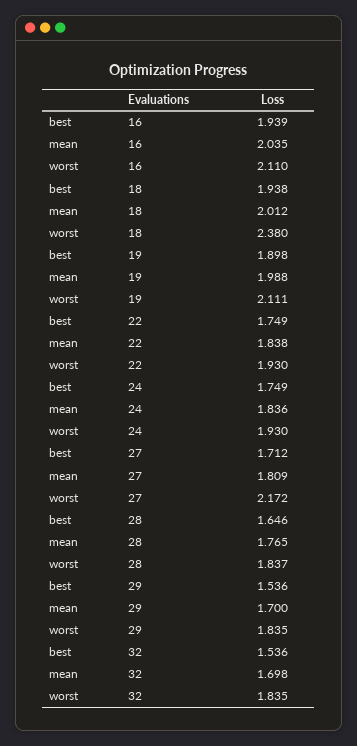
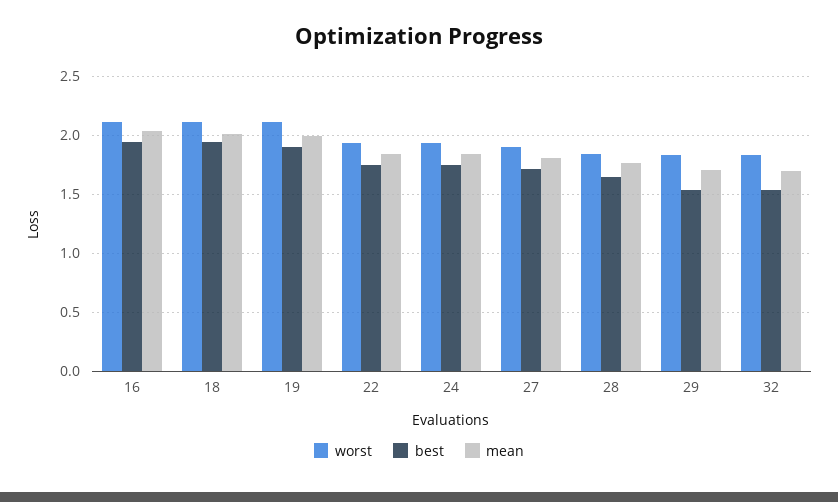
  {
    "best": {
      "16": 1.939,
      "18": 1.938,
      "19": 1.898,
      "22": 1.749,
      "24": 1.749,
      "27": 1.712,
      "28": 1.646,
      "29": 1.536,
      "32": 1.536
    },
    "mean": {
      "16": 2.035,
      "18": 2.012,
      "19": 1.988,
      "22": 1.838,
      "24": 1.836,
      "27": 1.809,
      "28": 1.765,
      "29": 1.7,
      "32": 1.698
    },
    "worst": {
      "16": 2.11,
-     "18": 2.38,
+     "18": 2.1,
      "19": 2.111,
      "22": 1.93,
      "24": 1.93,
-     "27": 2.172,
+     "27": 1.9,
      "28": 1.837,
      "29": 1.835,
      "32": 1.835
    }
  }

